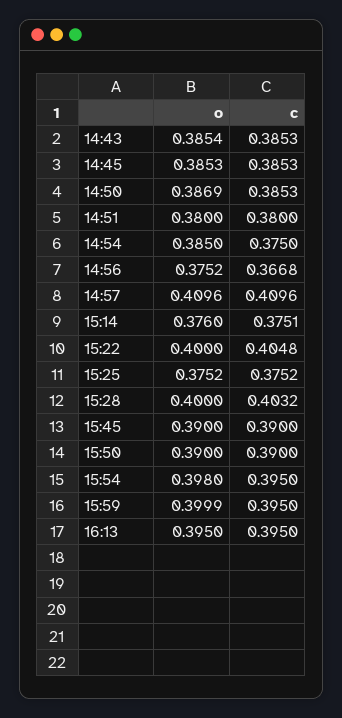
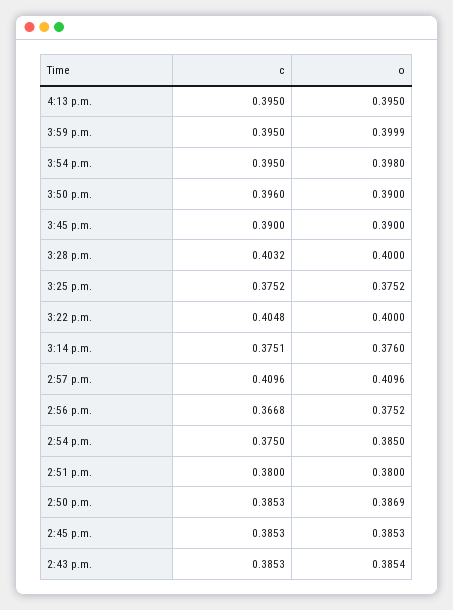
  {
    "o": {
      "14:43": 0.3854,
      "14:45": 0.3853,
      "14:50": 0.3869,
      "14:51": 0.38,
      "14:54": 0.385,
      "14:56": 0.3752,
      "14:57": 0.4096,
      "15:14": 0.376,
      "15:22": 0.4,
      "15:25": 0.3752,
      "15:28": 0.4,
      "15:45": 0.39,
      "15:50": 0.39,
      "15:54": 0.398,
      "15:59": 0.3999,
      "16:13": 0.395
    },
    "c": {
      "14:43": 0.3853,
      "14:45": 0.3853,
      "14:50": 0.3853,
      "14:51": 0.38,
      "14:54": 0.375,
      "14:56": 0.3668,
      "14:57": 0.4096,
      "15:14": 0.3751,
      "15:22": 0.4048,
      "15:25": 0.3752,
      "15:28": 0.4032,
      "15:45": 0.39,
-     "15:50": 0.39,
+     "15:50": 0.396,
      "15:54": 0.395,
      "15:59": 0.395,
      "16:13": 0.395
    }
  }

